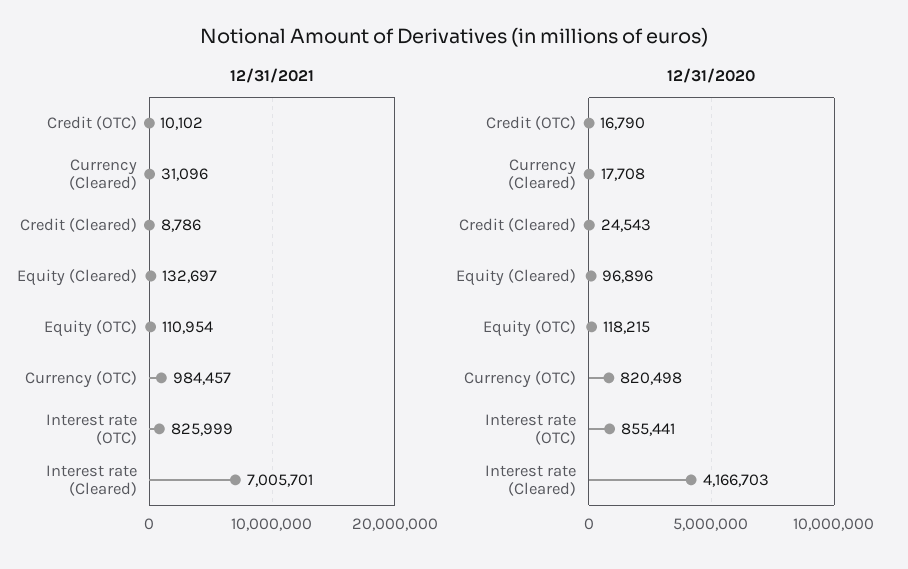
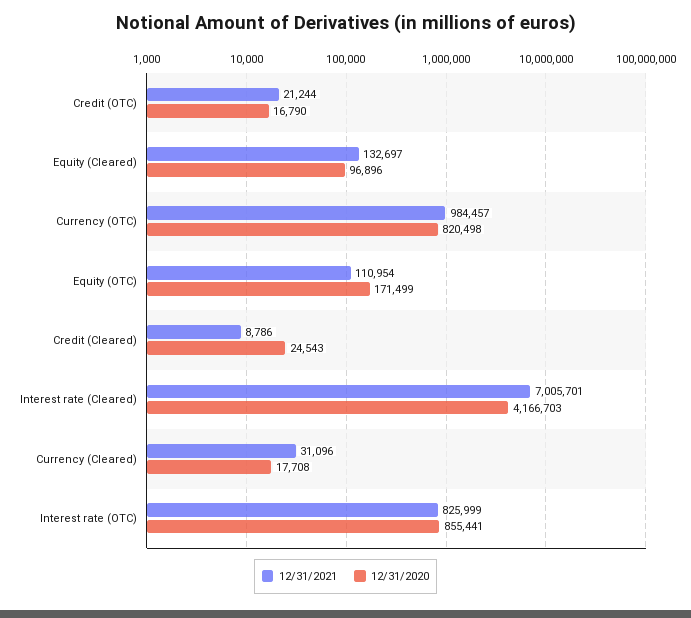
  {
    "12/31/2021": {
-     "Credit (OTC)": 10102,
+     "Credit (OTC)": 21244,
      "Currency (Cleared)": 31096,
      "Credit (Cleared)": 8786,
      "Equity (Cleared)": 132697,
      "Equity (OTC)": 110954,
      "Currency (OTC)": 984457,
      "Interest rate (OTC)": 825999,
      "Interest rate (Cleared)": 7005701
    },
    "12/31/2020": {
      "Credit (OTC)": 16790,
      "Currency (Cleared)": 17708,
      "Credit (Cleared)": 24543,
      "Equity (Cleared)": 96896,
-     "Equity (OTC)": 118215,
+     "Equity (OTC)": 171499,
      "Currency (OTC)": 820498,
      "Interest rate (OTC)": 855441,
      "Interest rate (Cleared)": 4166703
    }
  }

